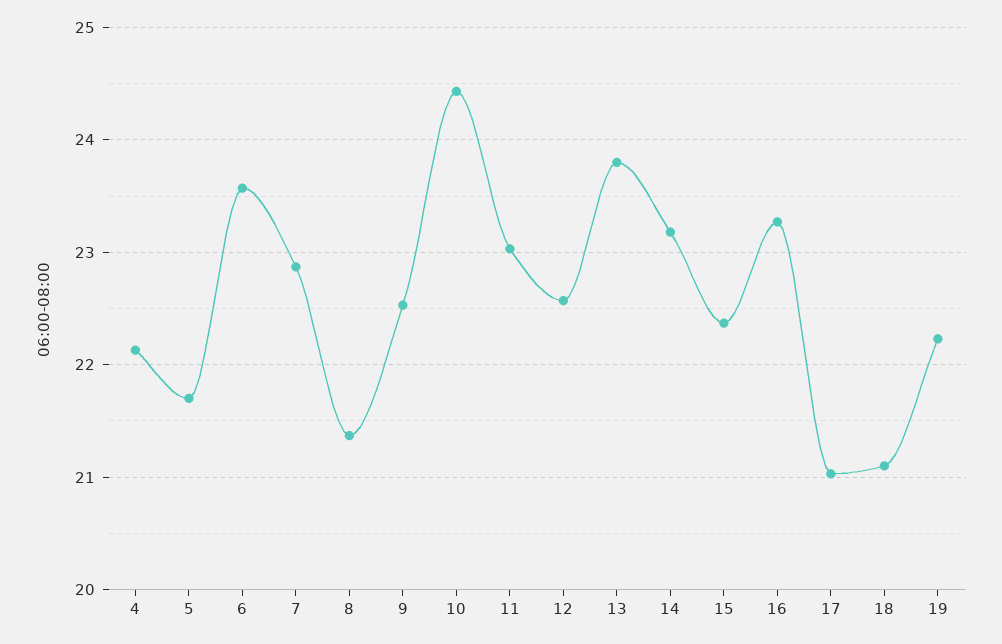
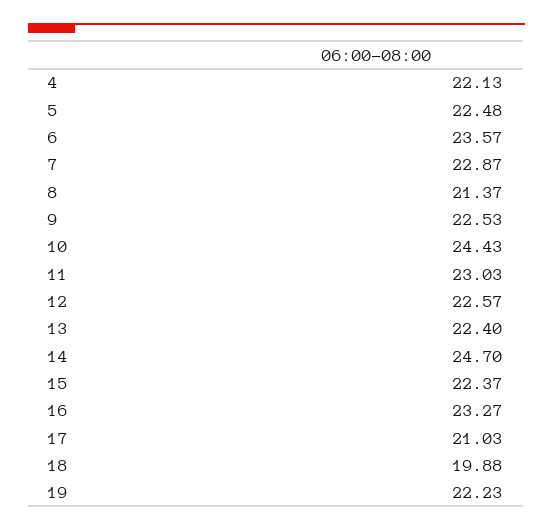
  {
    "4": 22.13,
-   "5": 21.7,
+   "5": 22.48,
    "6": 23.57,
    "7": 22.87,
    "8": 21.37,
    "9": 22.53,
    "10": 24.43,
    "11": 23.03,
    "12": 22.57,
-   "13": 23.8,
+   "13": 22.4,
-   "14": 23.2,
+   "14": 24.7,
    "15": 22.37,
    "16": 23.27,
    "17": 21.03,
-   "18": 21.1,
+   "18": 19.88,
    "19": 22.23
  }

